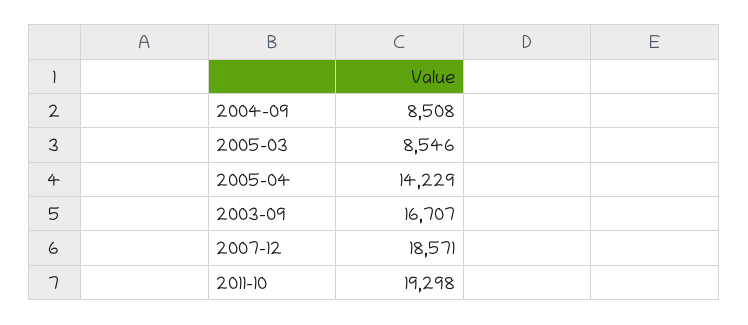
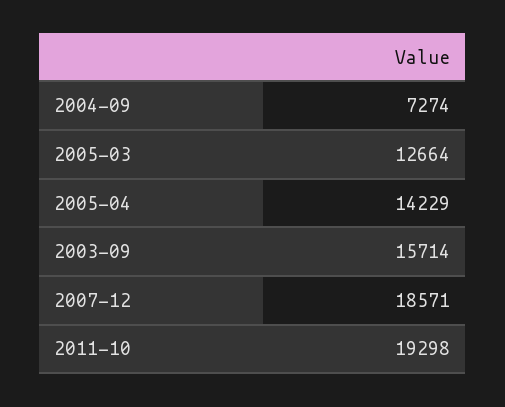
  {
-   "2004-09": 8508,
+   "2004-09": 7274,
-   "2005-03": 8546,
+   "2005-03": 12664,
    "2005-04": 14229,
-   "2003-09": 16707,
+   "2003-09": 15714,
    "2007-12": 18571,
    "2011-10": 19298
  }

